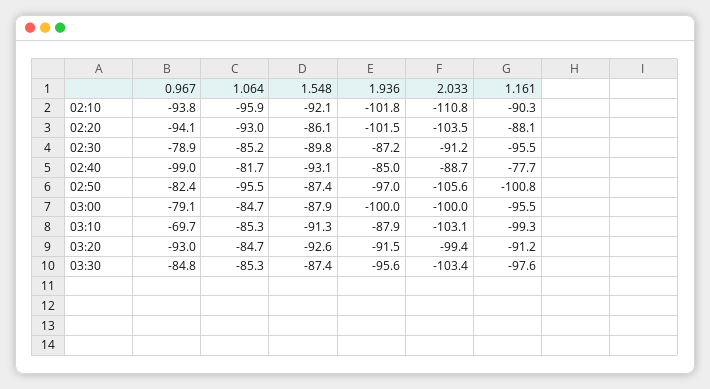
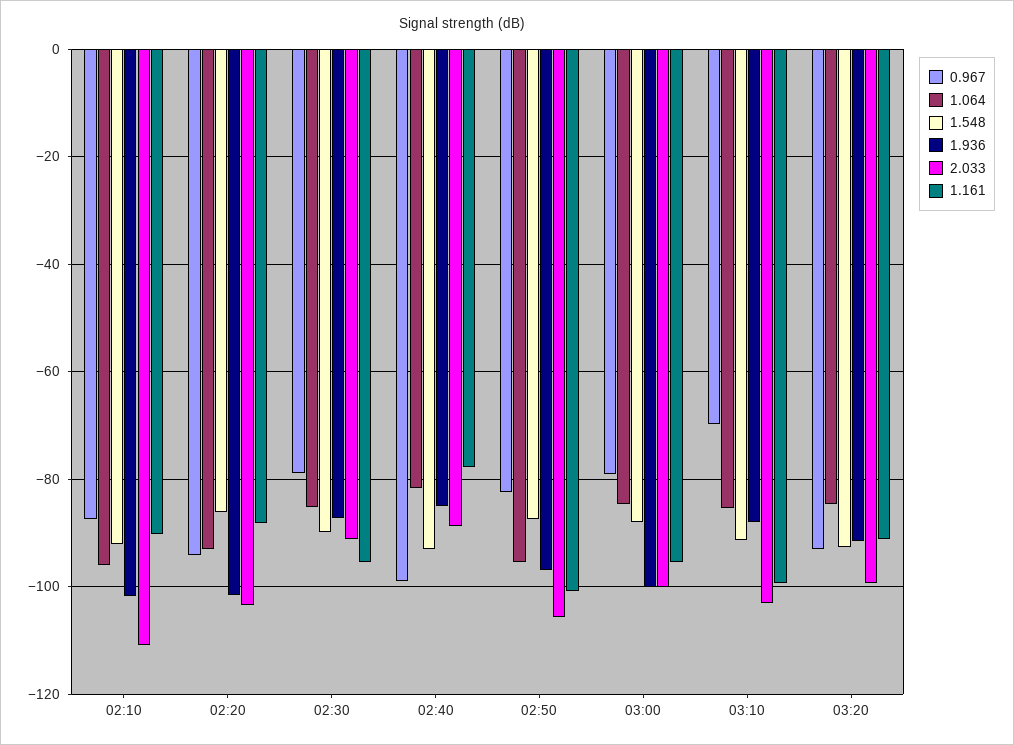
  {
    "0.967": {
-     "02:10": -93.8,
+     "02:10": -88,
      "02:20": -94.1,
      "02:30": -78.9,
      "02:40": -99,
      "02:50": -82.4,
      "03:00": -79.1,
      "03:10": -69.7,
-     "03:20": -93,
+     "03:20": -93
-     "03:30": -84.8
    },
    "1.064": {
      "02:10": -95.9,
      "02:20": -93,
      "02:30": -85.2,
      "02:40": -81.7,
      "02:50": -95.5,
      "03:00": -84.7,
      "03:10": -85.3,
-     "03:20": -84.7,
+     "03:20": -84.7
-     "03:30": -85.3
    },
    "1.548": {
      "02:10": -92.1,
      "02:20": -86.1,
      "02:30": -89.8,
      "02:40": -93.1,
      "02:50": -87.4,
      "03:00": -87.9,
      "03:10": -91.3,
-     "03:20": -92.6,
+     "03:20": -92.6
-     "03:30": -87.4
    },
    "1.936": {
      "02:10": -101.8,
      "02:20": -101.5,
      "02:30": -87.2,
      "02:40": -85,
      "02:50": -97,
      "03:00": -100,
      "03:10": -87.9,
-     "03:20": -91.5,
+     "03:20": -91.5
-     "03:30": -95.6
    },
    "2.033": {
      "02:10": -110.8,
      "02:20": -103.5,
      "02:30": -91.2,
      "02:40": -88.7,
      "02:50": -105.6,
      "03:00": -100,
      "03:10": -103.1,
-     "03:20": -99.4,
+     "03:20": -99.4
-     "03:30": -103.4
    },
    "1.161": {
      "02:10": -90.3,
      "02:20": -88.1,
      "02:30": -95.5,
      "02:40": -77.7,
      "02:50": -100.8,
      "03:00": -95.5,
      "03:10": -99.3,
-     "03:20": -91.2,
+     "03:20": -91.2
-     "03:30": -97.6
    }
  }

